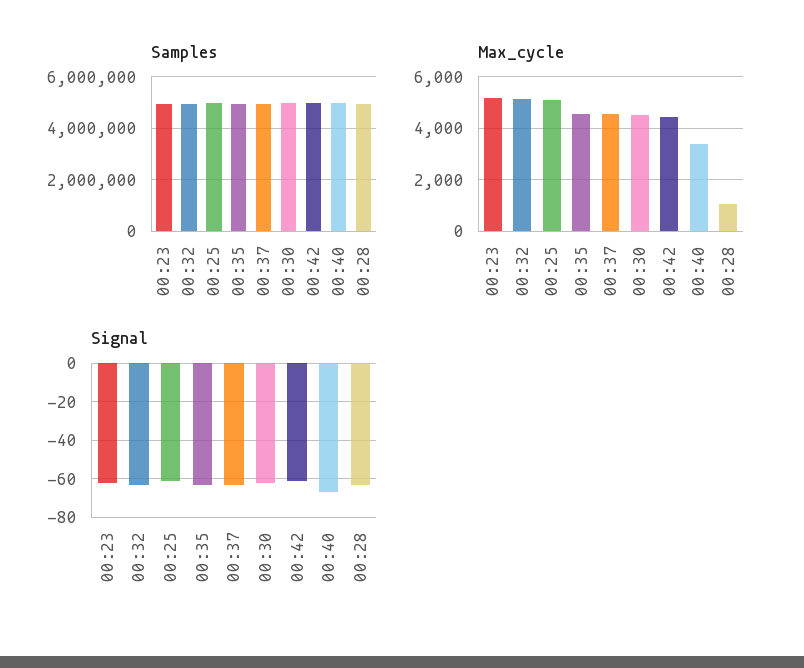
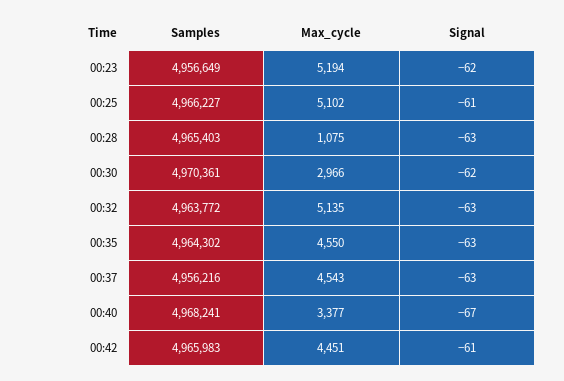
  {
    "Samples": {
      "00:23": 4956649,
      "00:32": 4963772,
      "00:25": 4966227,
      "00:35": 4964302,
      "00:37": 4956216,
      "00:30": 4970361,
      "00:42": 4965983,
      "00:40": 4968241,
      "00:28": 4965403
    },
    "Max_cycle": {
      "00:23": 5194,
      "00:32": 5135,
      "00:25": 5102,
      "00:35": 4550,
      "00:37": 4543,
-     "00:30": 4500,
+     "00:30": 2966,
      "00:42": 4451,
      "00:40": 3377,
      "00:28": 1075
    },
    "Signal": {
      "00:23": -62,
      "00:32": -63,
      "00:25": -61,
      "00:35": -63,
      "00:37": -63,
      "00:30": -62,
      "00:42": -61,
      "00:40": -67,
      "00:28": -63
    }
  }

